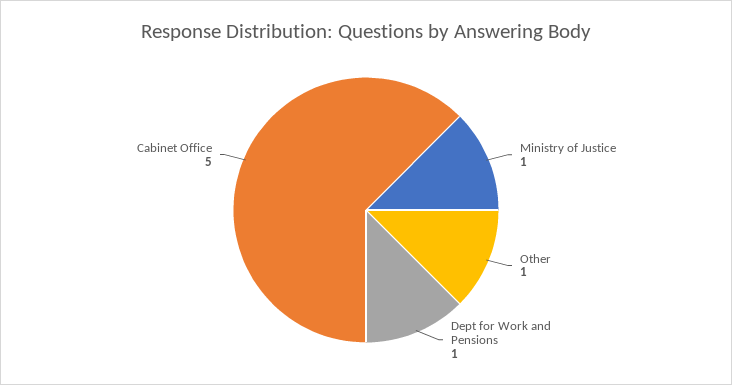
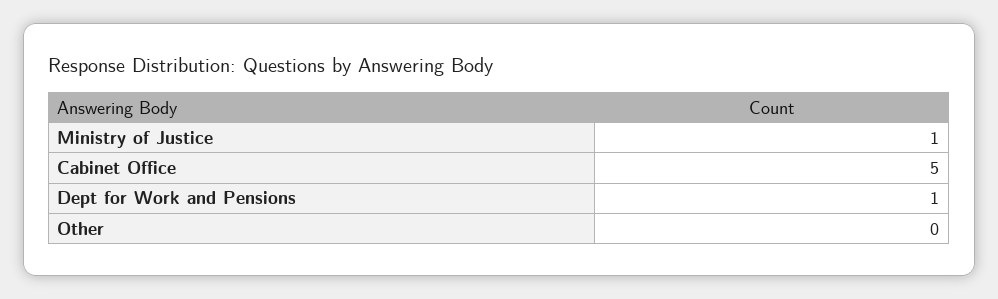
  {
    "Ministry of Justice": 1,
-   "Other": 1,
+   "Other": 0,
    "Dept for Work and Pensions": 1,
    "Cabinet Office": 5
  }

